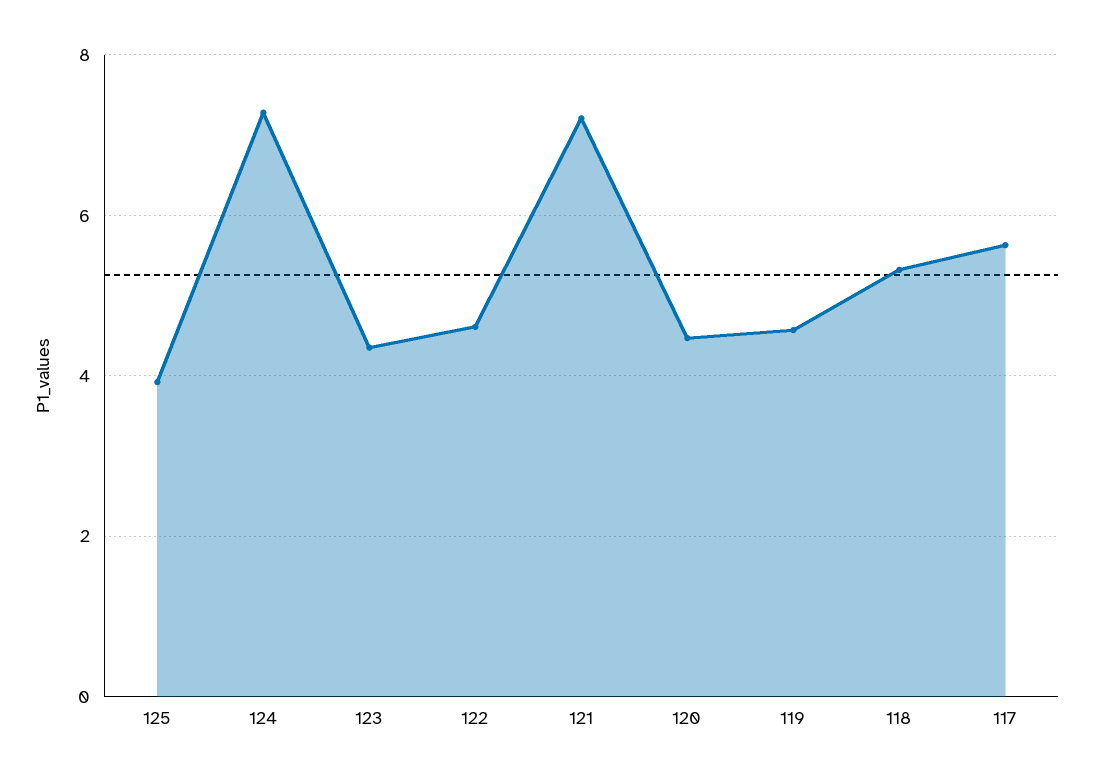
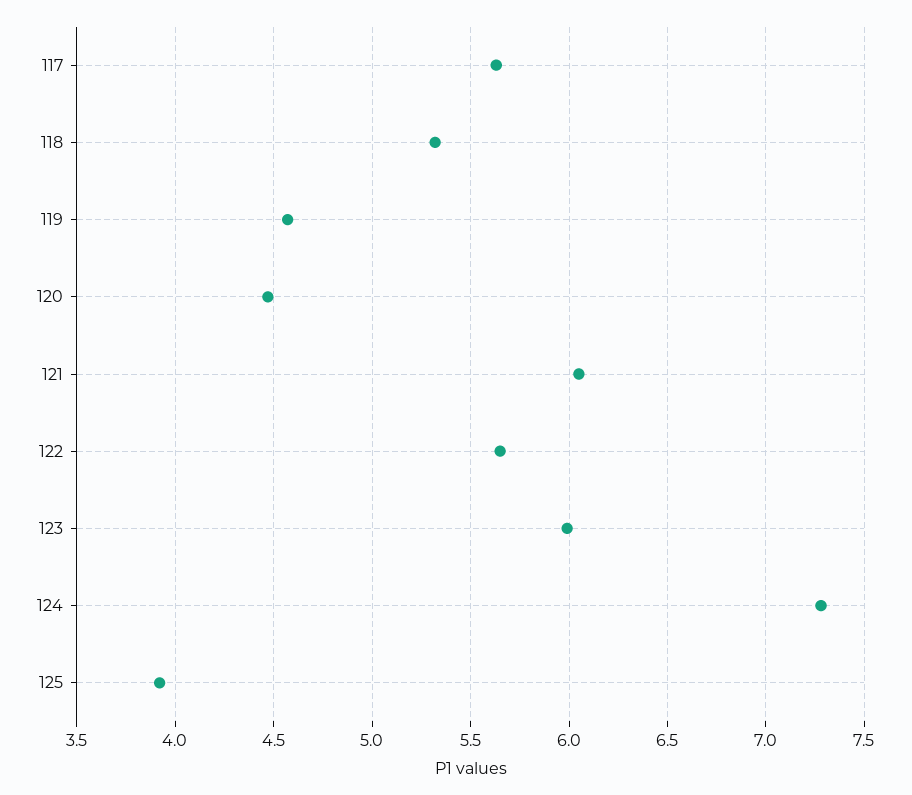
  {
    "125": 3.9,
    "124": 7.3,
-   "123": 4.4,
+   "123": 6,
-   "122": 4.6,
+   "122": 5.65,
-   "121": 7.2,
+   "121": 6.05,
    "120": 4.45,
    "119": 4.55,
    "118": 5.3,
    "117": 5.65
  }

